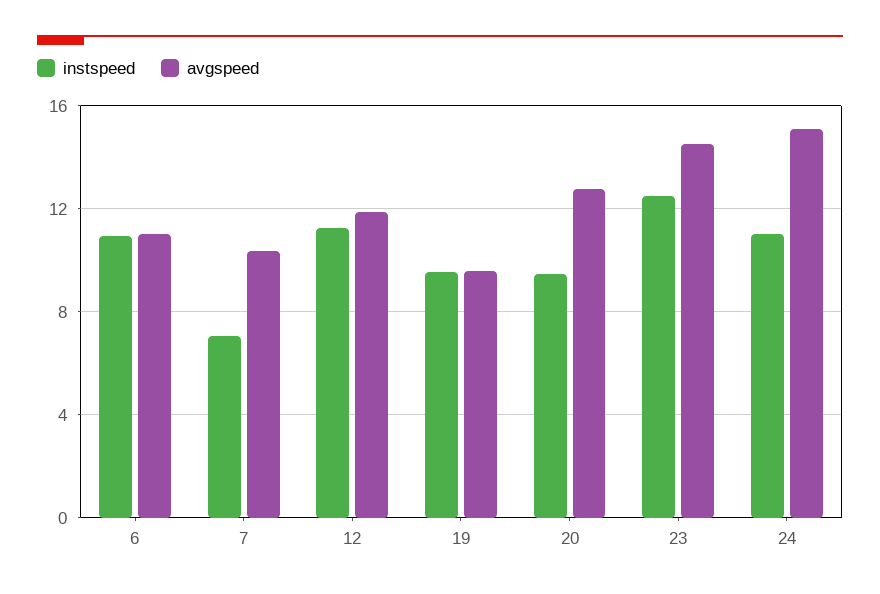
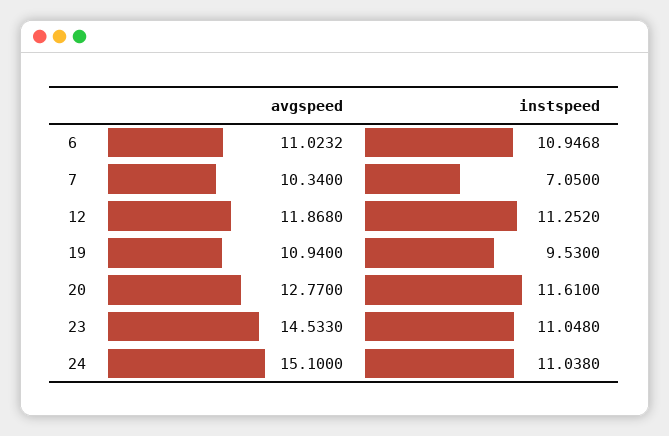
  {
    "instspeed": {
      "6": 10.9468,
      "7": 7.05,
      "12": 11.252,
      "19": 9.53,
-     "20": 9.5,
+     "20": 11.61,
-     "23": 12.5,
+     "23": 11.048,
      "24": 11.038
    },
    "avgspeed": {
      "6": 11.0232,
      "7": 10.34,
      "12": 11.868,
-     "19": 9.5,
+     "19": 10.94,
      "20": 12.77,
      "23": 14.533,
      "24": 15.1
    }
  }

